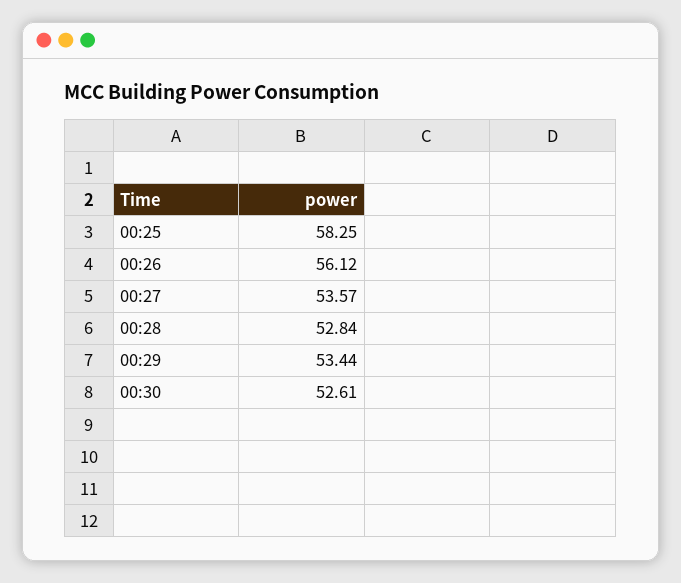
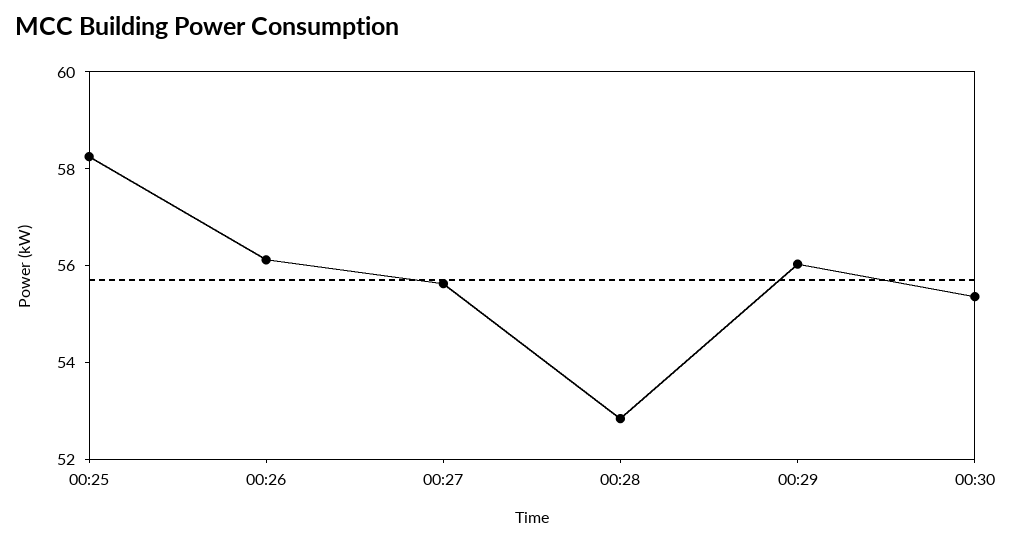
  {
    "00:25": 58.25,
    "00:26": 56.12,
-   "00:27": 53.57,
+   "00:27": 55.5,
    "00:28": 52.84,
-   "00:29": 53.44,
+   "00:29": 56,
-   "00:30": 52.61
+   "00:30": 55.5
  }

